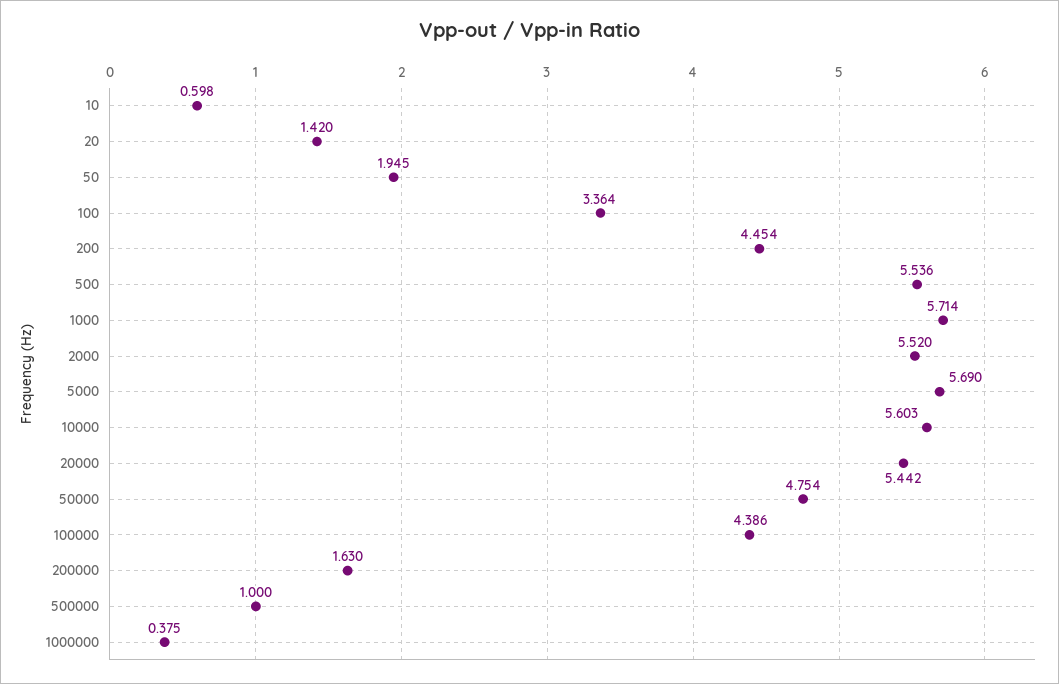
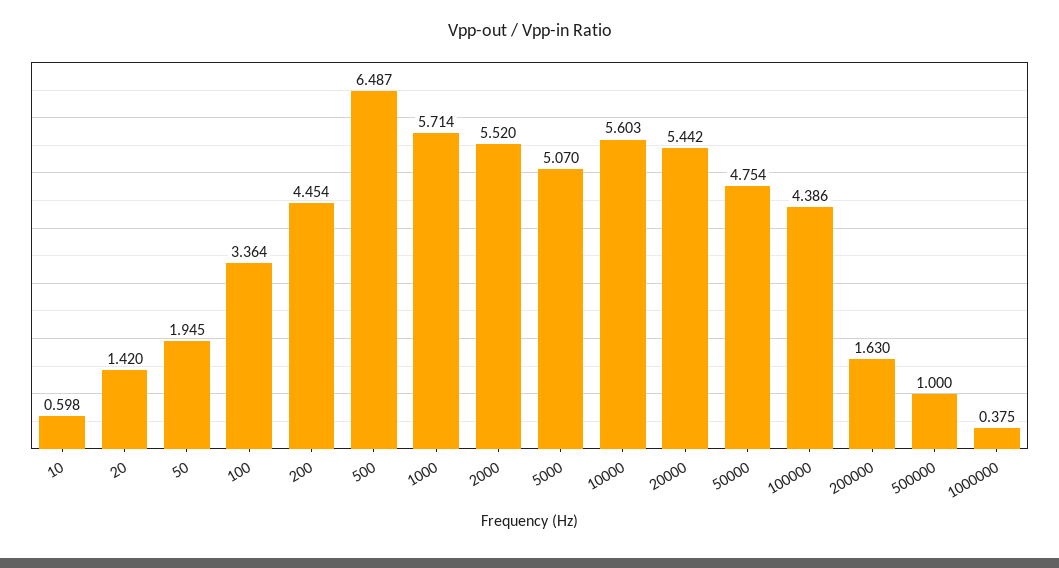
  {
    "10": 0.598,
    "20": 1.42,
    "50": 1.945,
    "100": 3.364,
    "200": 4.454,
-   "500": 5.536,
+   "500": 6.487,
    "1000": 5.714,
    "2000": 5.52,
-   "5000": 5.69,
+   "5000": 5.07,
    "10000": 5.603,
    "20000": 5.442,
    "50000": 4.754,
    "100000": 4.386,
    "200000": 1.63,
    "500000": 1,
    "1000000": 0.375
  }

